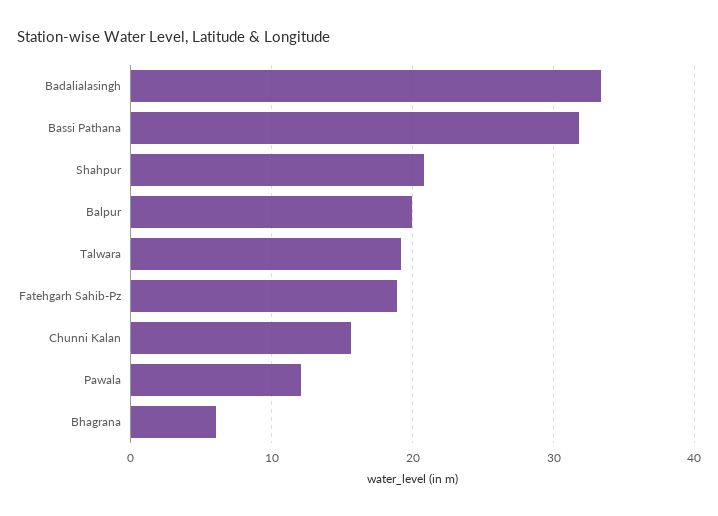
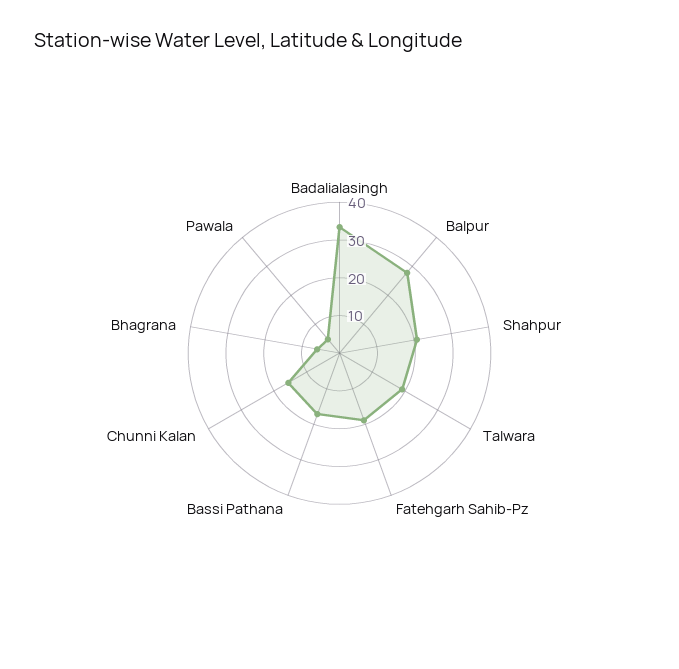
  {
    "Badalialasingh": 33,
-   "Bassi Pathana": 32,
+   "Bassi Pathana": 17.5,
    "Shahpur": 21,
-   "Balpur": 20,
+   "Balpur": 27.5,
    "Talwara": 19,
    "Fatehgarh Sahib-Pz": 19,
    "Chunni Kalan": 16,
-   "Pawala": 12,
+   "Pawala": 5,
    "Bhagrana": 6
  }

